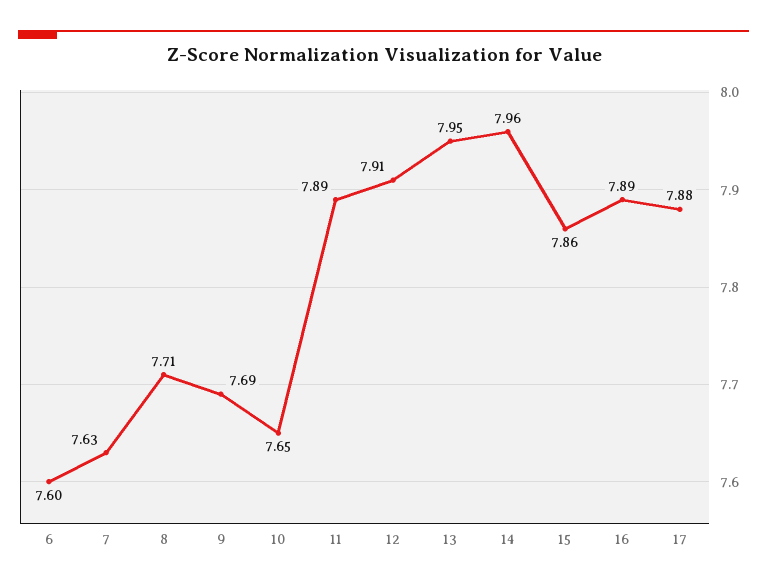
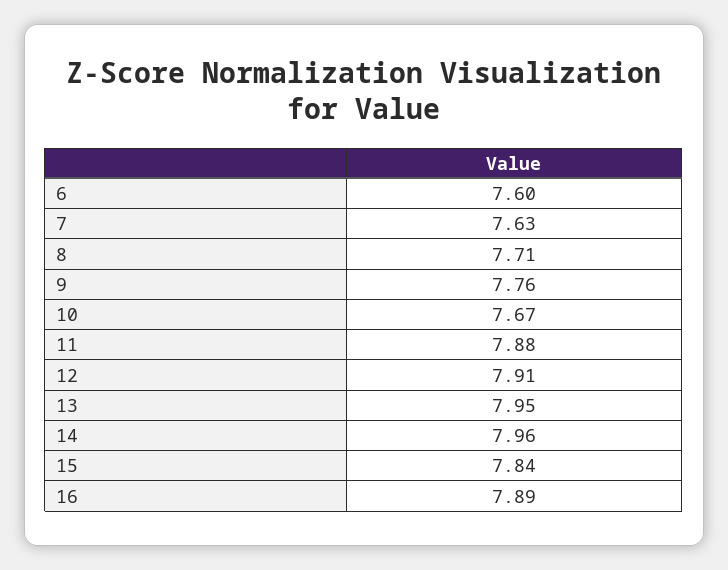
  {
    "6": 7.6,
    "7": 7.63,
    "8": 7.71,
-   "9": 7.69,
+   "9": 7.76,
-   "10": 7.65,
+   "10": 7.67,
-   "11": 7.89,
+   "11": 7.88,
    "12": 7.91,
    "13": 7.95,
    "14": 7.96,
-   "15": 7.86,
+   "15": 7.84,
-   "16": 7.89,
+   "16": 7.89
-   "17": 7.88
  }

